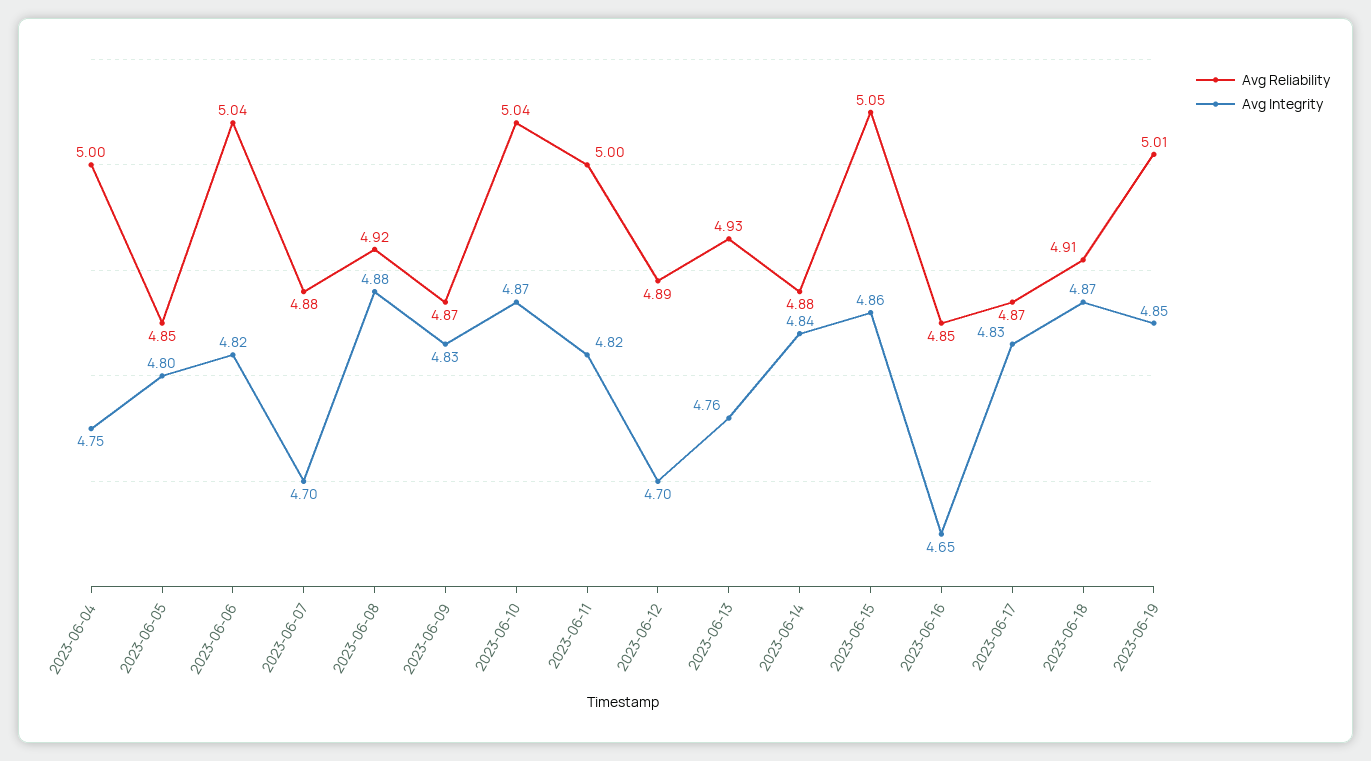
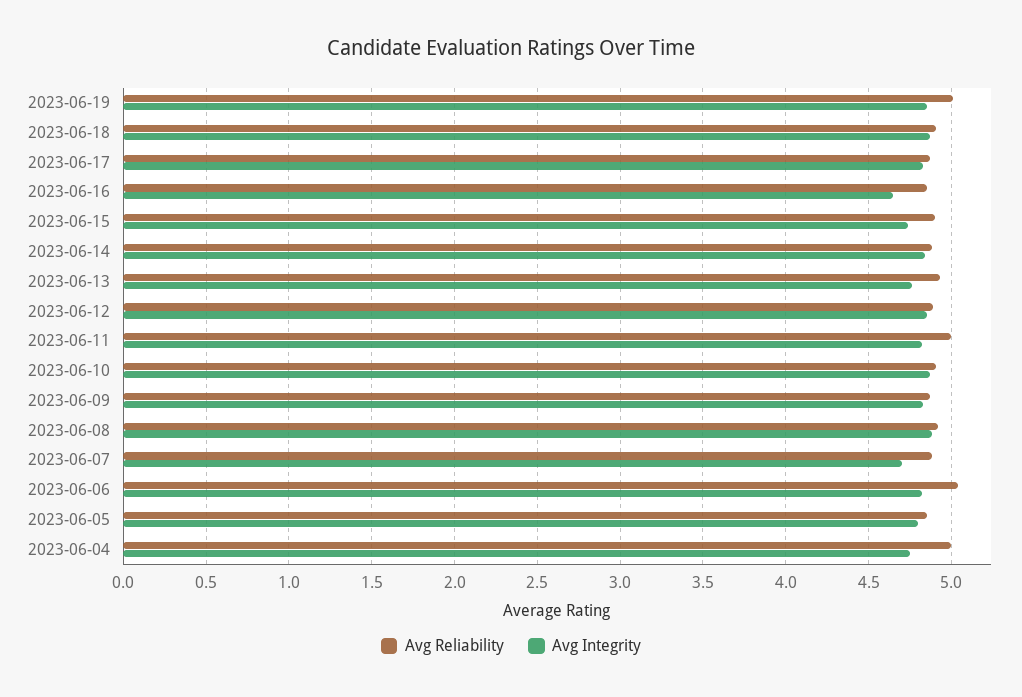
  {
    "Avg Reliability": {
      "2023-06-04": 5,
      "2023-06-05": 4.85,
      "2023-06-06": 5.04,
      "2023-06-07": 4.88,
      "2023-06-08": 4.92,
      "2023-06-09": 4.87,
-     "2023-06-10": 5.04,
+     "2023-06-10": 4.9,
      "2023-06-11": 5,
      "2023-06-12": 4.89,
      "2023-06-13": 4.93,
      "2023-06-14": 4.88,
-     "2023-06-15": 5.05,
+     "2023-06-15": 4.9,
      "2023-06-16": 4.85,
      "2023-06-17": 4.87,
      "2023-06-18": 4.91,
      "2023-06-19": 5.01
    },
    "Avg Integrity": {
      "2023-06-04": 4.75,
      "2023-06-05": 4.8,
      "2023-06-06": 4.82,
      "2023-06-07": 4.7,
      "2023-06-08": 4.88,
      "2023-06-09": 4.83,
      "2023-06-10": 4.87,
      "2023-06-11": 4.82,
-     "2023-06-12": 4.7,
+     "2023-06-12": 4.85,
      "2023-06-13": 4.76,
      "2023-06-14": 4.84,
-     "2023-06-15": 4.86,
+     "2023-06-15": 4.75,
      "2023-06-16": 4.65,
      "2023-06-17": 4.83,
      "2023-06-18": 4.87,
      "2023-06-19": 4.85
    }
  }

